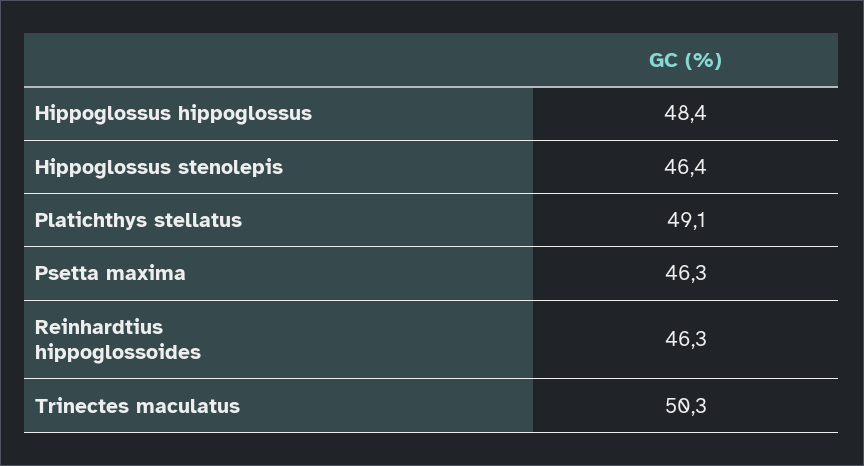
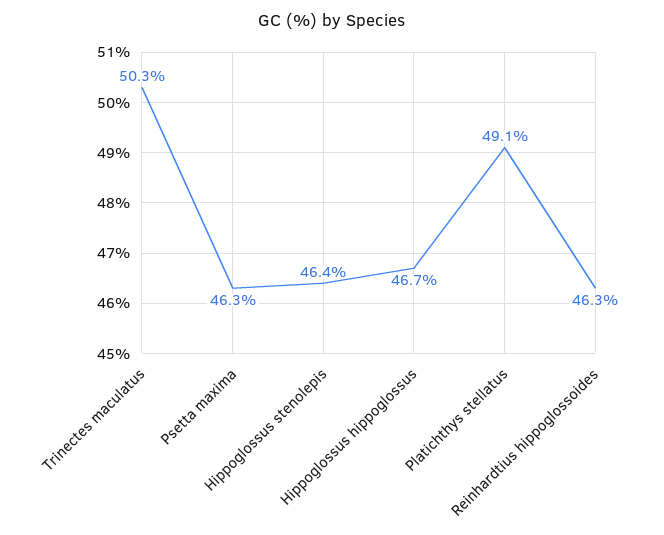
  {
-   "Hippoglossus hippoglossus": 48.4,
+   "Hippoglossus hippoglossus": 46.7,
    "Hippoglossus stenolepis": 46.4,
    "Platichthys stellatus": 49.1,
    "Psetta maxima": 46.3,
    "Reinhardtius hippoglossoides": 46.3,
    "Trinectes maculatus": 50.3
  }

